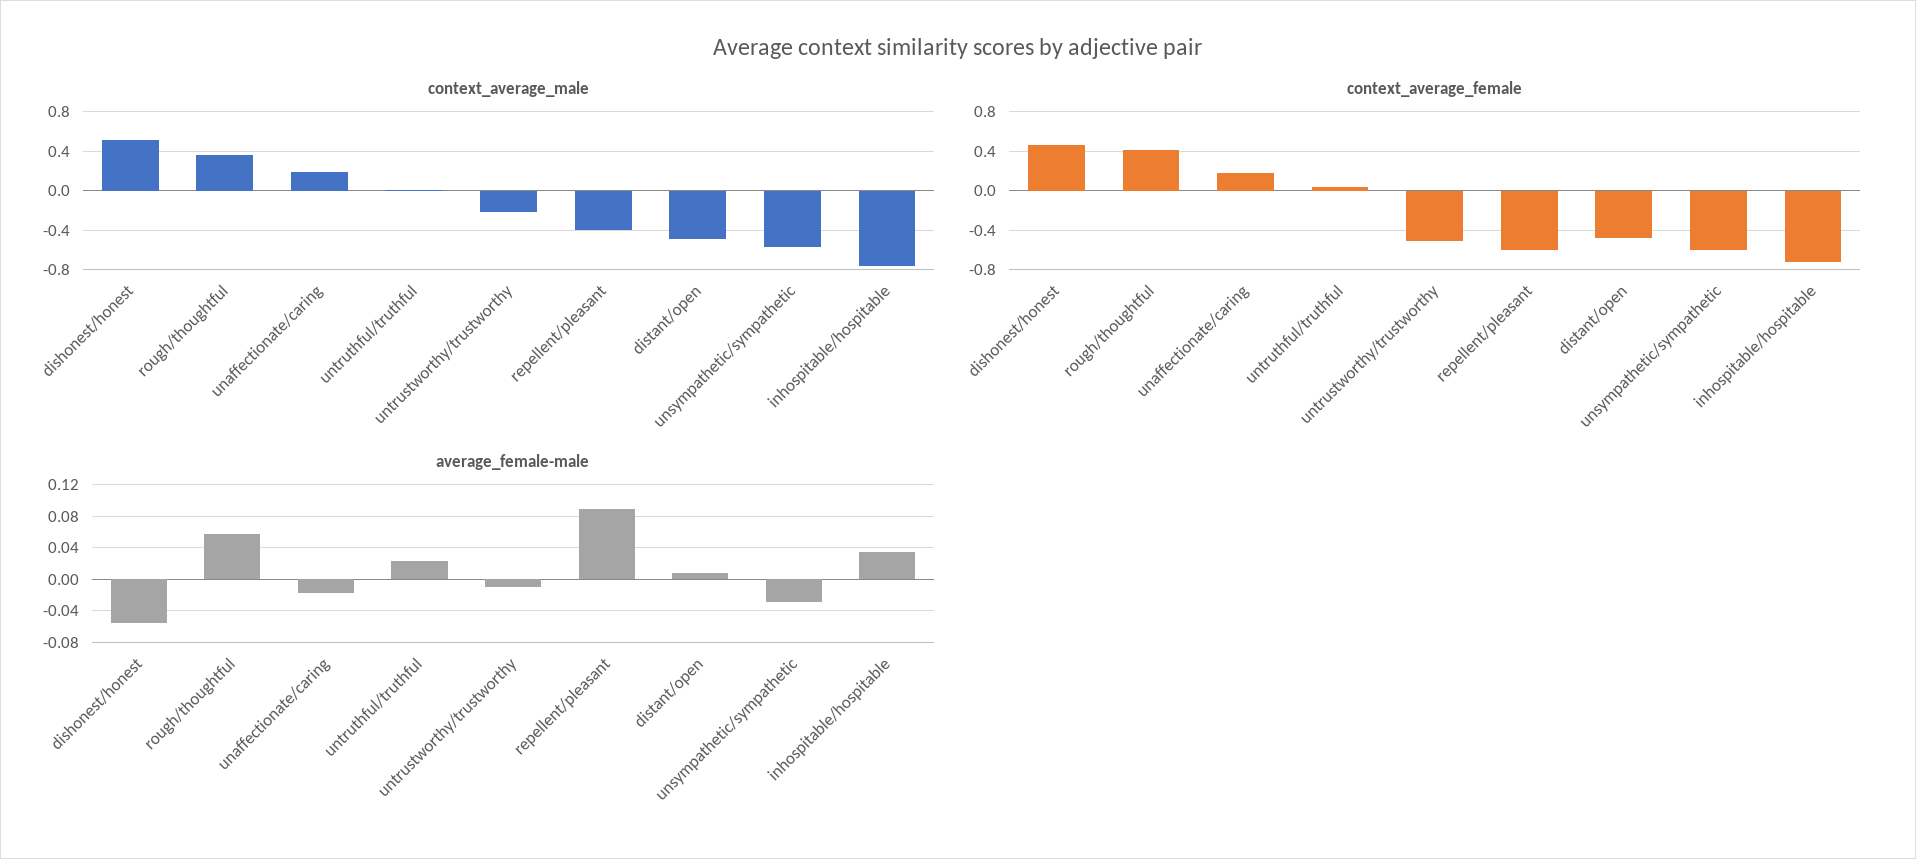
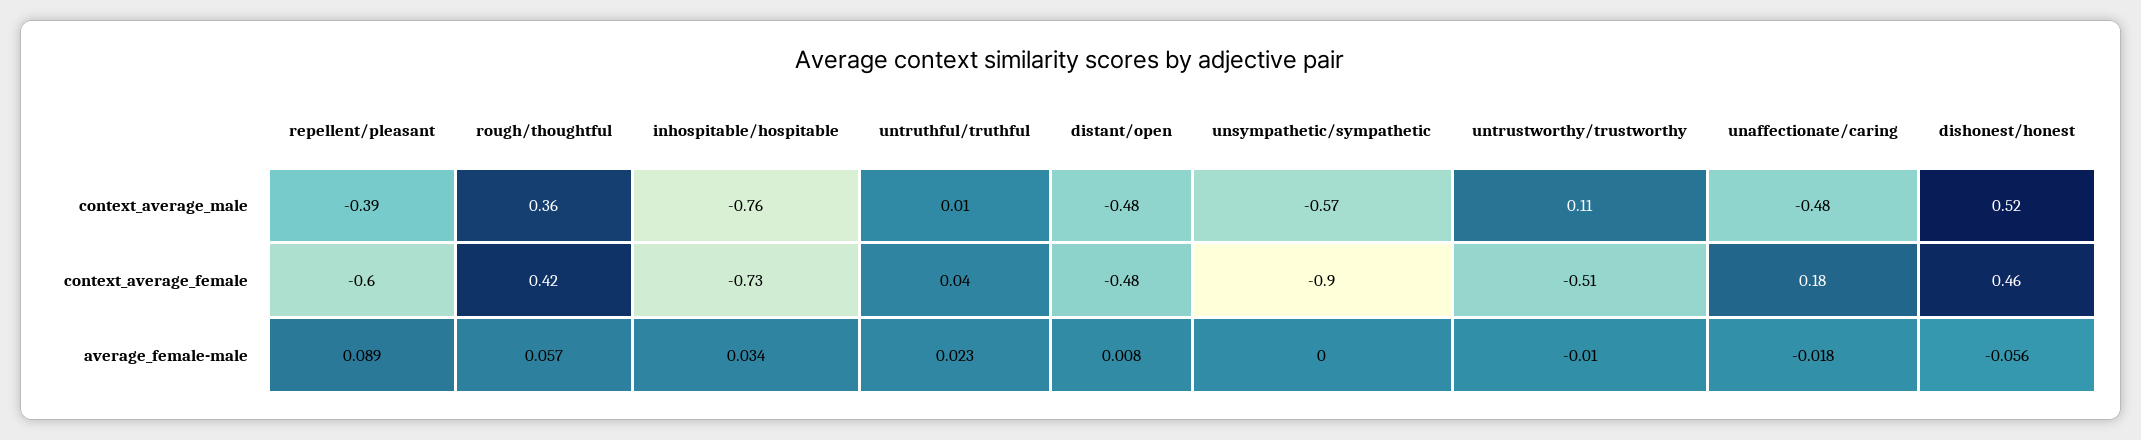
  {
    "context_average_male": {
      "dishonest/honest": 0.52,
      "rough/thoughtful": 0.36,
-     "unaffectionate/caring": 0.2,
+     "unaffectionate/caring": -0.48,
      "untruthful/truthful": 0.01,
-     "untrustworthy/trustworthy": -0.2,
+     "untrustworthy/trustworthy": 0.11,
      "repellent/pleasant": -0.39,
      "distant/open": -0.48,
      "unsympathetic/sympathetic": -0.57,
      "inhospitable/hospitable": -0.76
    },
    "context_average_female": {
      "dishonest/honest": 0.46,
      "rough/thoughtful": 0.42,
      "unaffectionate/caring": 0.18,
      "untruthful/truthful": 0.04,
      "untrustworthy/trustworthy": -0.51,
      "repellent/pleasant": -0.6,
      "distant/open": -0.48,
-     "unsympathetic/sympathetic": -0.6,
+     "unsympathetic/sympathetic": -0.9,
      "inhospitable/hospitable": -0.73
    },
    "average_female-male": {
      "dishonest/honest": -0.056,
      "rough/thoughtful": 0.057,
      "unaffectionate/caring": -0.018,
      "untruthful/truthful": 0.023,
      "untrustworthy/trustworthy": -0.01,
      "repellent/pleasant": 0.089,
      "distant/open": 0.008,
-     "unsympathetic/sympathetic": -0.03,
+     "unsympathetic/sympathetic": 0,
      "inhospitable/hospitable": 0.034
    }
  }

